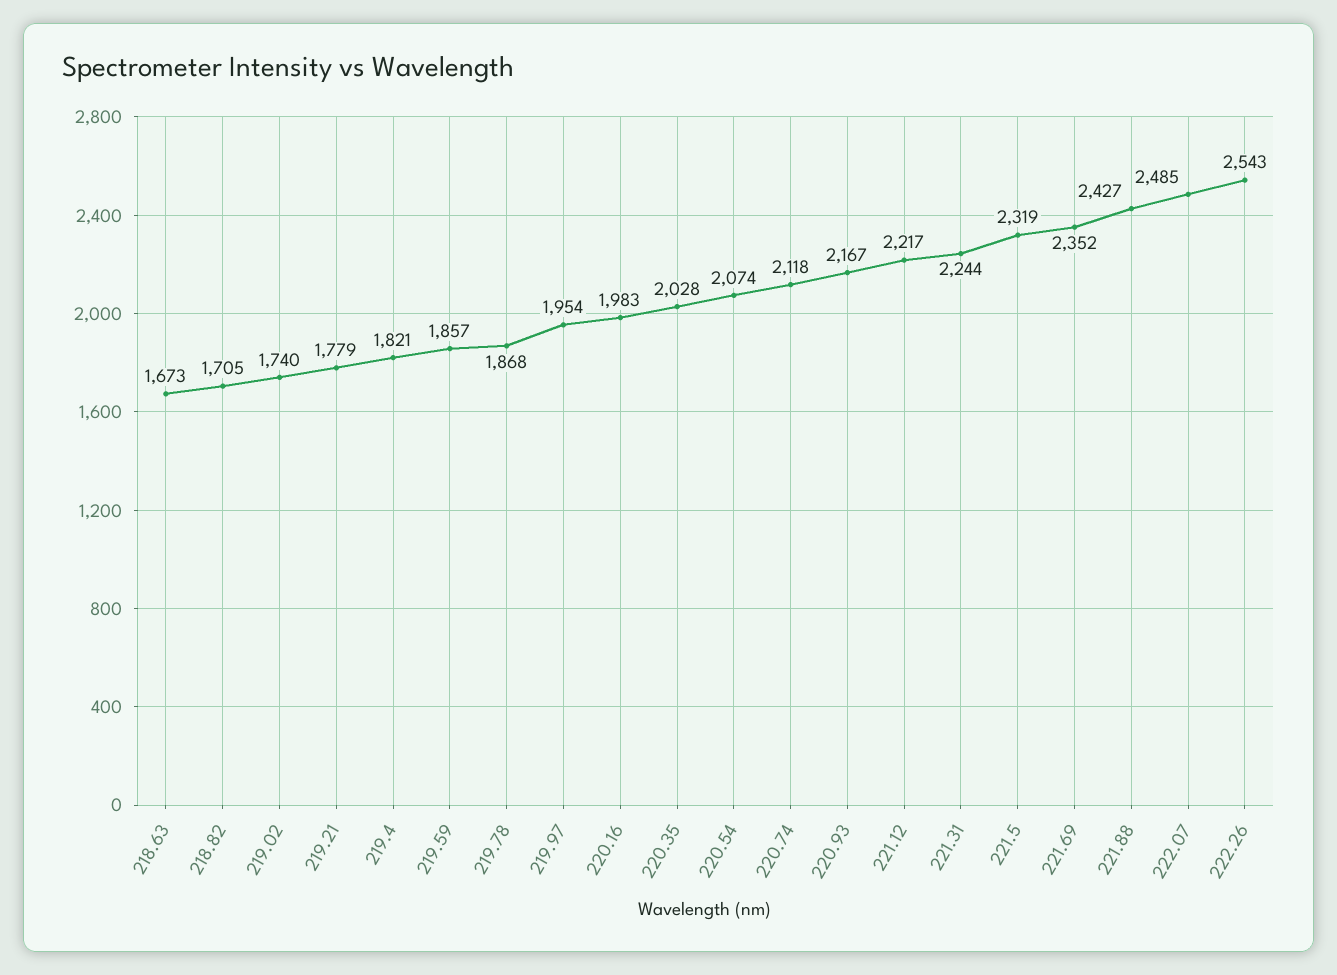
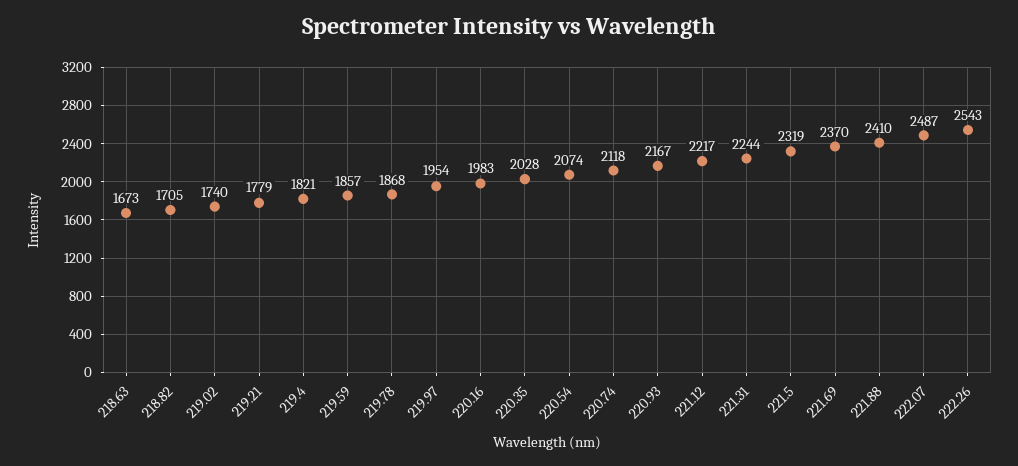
  {
    "218.63": 1673,
    "218.82": 1705,
    "219.02": 1740,
    "219.21": 1779,
    "219.4": 1821,
    "219.59": 1857,
    "219.78": 1868,
    "219.97": 1954,
    "220.16": 1983,
    "220.35": 2028,
    "220.54": 2074,
    "220.74": 2118,
    "220.93": 2167,
    "221.12": 2217,
    "221.31": 2244,
    "221.5": 2319,
-   "221.69": 2352,
+   "221.69": 2370,
-   "221.88": 2427,
+   "221.88": 2410,
-   "222.07": 2485,
+   "222.07": 2487,
    "222.26": 2543
  }

